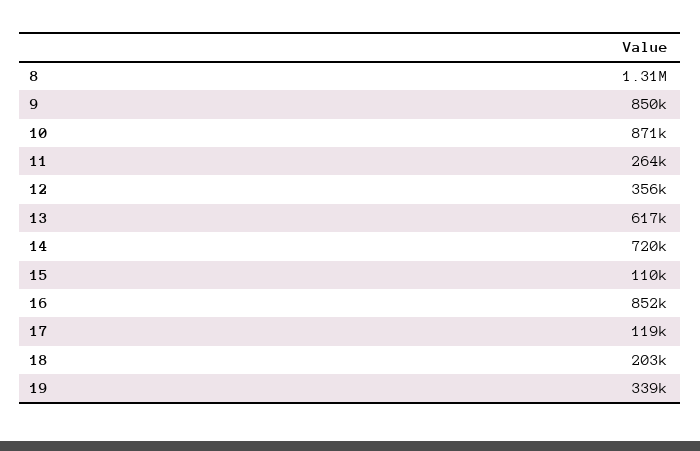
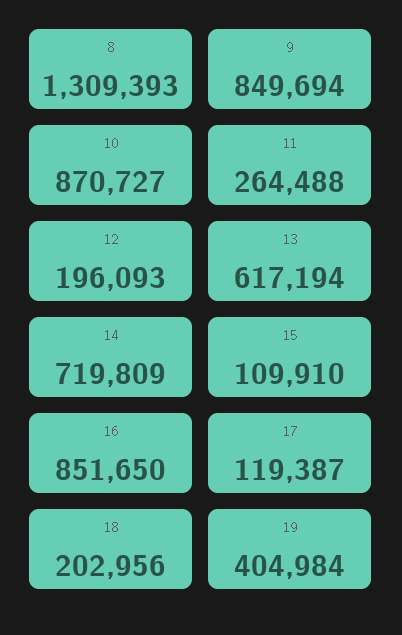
  {
    "8": 1309393,
    "9": 849694,
    "10": 870727,
    "11": 264488,
-   "12": 356000,
+   "12": 196093,
    "13": 617194,
    "14": 719809,
    "15": 109910,
    "16": 851650,
    "17": 119387,
    "18": 202956,
-   "19": 339000
+   "19": 404984
  }

